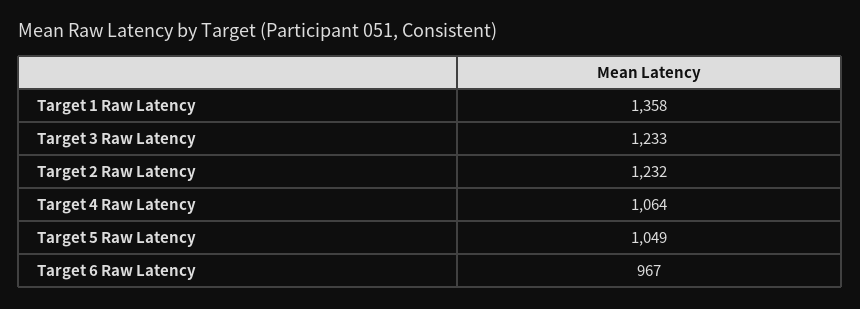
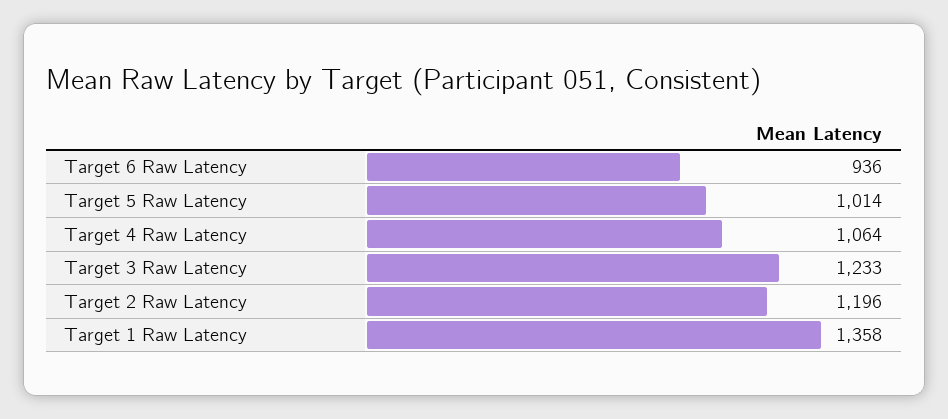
  {
    "Target 1 Raw Latency": 1358,
    "Target 3 Raw Latency": 1233,
-   "Target 2 Raw Latency": 1232,
+   "Target 2 Raw Latency": 1196,
    "Target 4 Raw Latency": 1064,
-   "Target 5 Raw Latency": 1049,
+   "Target 5 Raw Latency": 1014,
-   "Target 6 Raw Latency": 967
+   "Target 6 Raw Latency": 936
  }

